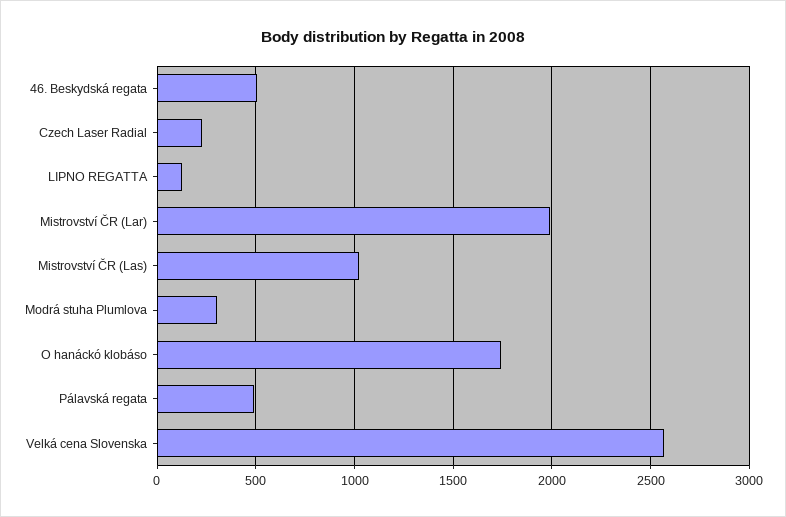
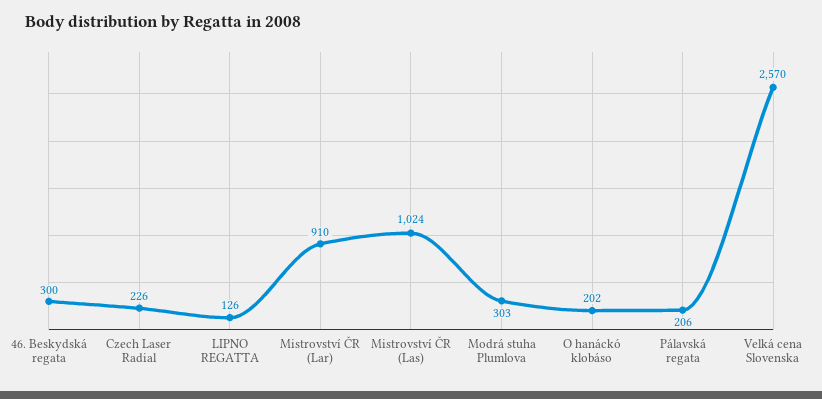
  {
-   "46. Beskydská regata": 500,
+   "46. Beskydská regata": 300,
    "Czech Laser Radial": 226,
    "LIPNO REGATTA": 126,
-   "Mistrovství ČR (Lar)": 2000,
+   "Mistrovství ČR (Lar)": 910,
    "Mistrovství ČR (Las)": 1024,
    "Modrá stuha Plumlova": 303,
-   "O hanáckó klobáso": 1750,
+   "O hanáckó klobáso": 202,
-   "Pálavská regata": 500,
+   "Pálavská regata": 206,
    "Velká cena Slovenska": 2570
  }

